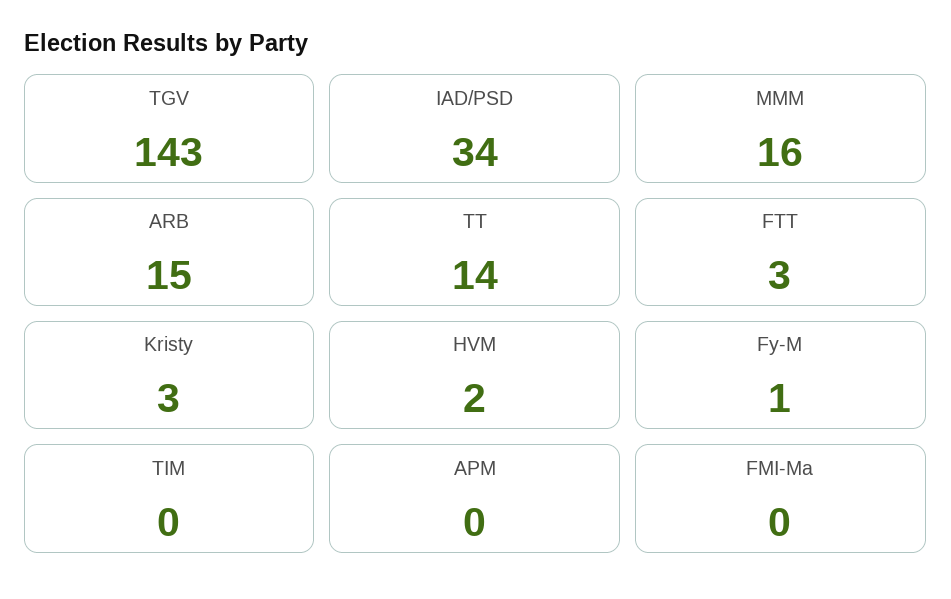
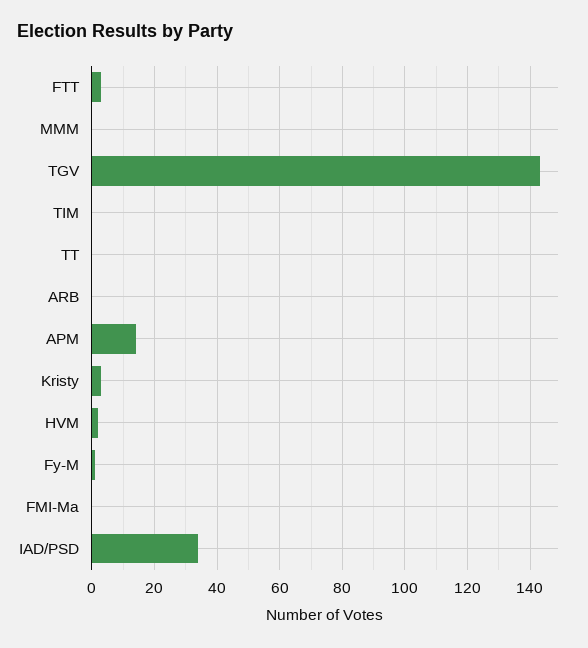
  {
    "TGV": 143,
    "IAD/PSD": 34,
-   "MMM": 16,
+   "MMM": 0,
-   "ARB": 15,
+   "ARB": 0,
-   "TT": 14,
+   "TT": 0,
    "FTT": 3,
    "Kristy": 3,
    "HVM": 2,
    "Fy-M": 1,
    "TIM": 0,
-   "APM": 0,
+   "APM": 15,
    "FMI-Ma": 0
  }

